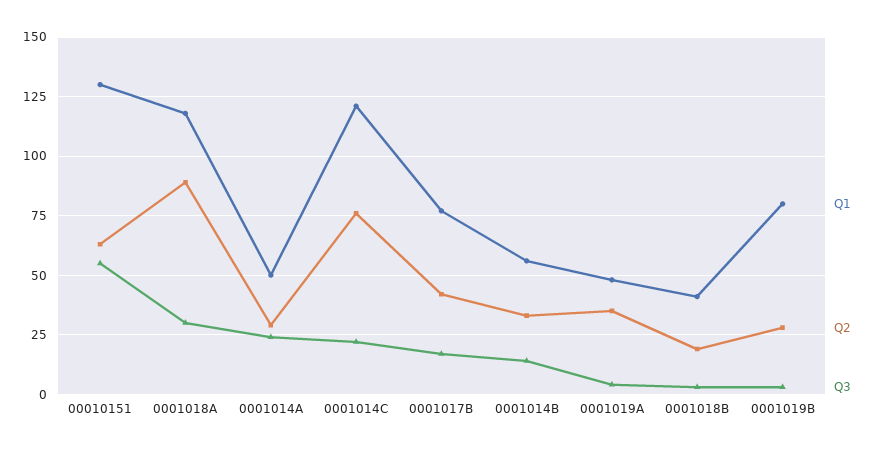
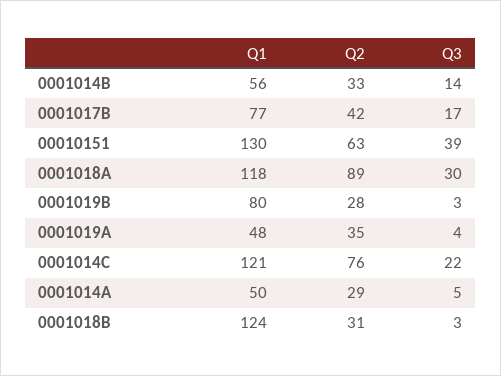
  {
    "Q1": {
      "00010151": 130,
      "0001018A": 118,
      "0001014A": 50,
      "0001014C": 121,
      "0001017B": 77,
      "0001014B": 56,
      "0001019A": 48,
-     "0001018B": 40,
+     "0001018B": 124,
      "0001019B": 80
    },
    "Q2": {
      "00010151": 63,
      "0001018A": 89,
      "0001014A": 29,
      "0001014C": 76,
      "0001017B": 42,
      "0001014B": 33,
      "0001019A": 35,
-     "0001018B": 20,
+     "0001018B": 31,
      "0001019B": 28
    },
    "Q3": {
-     "00010151": 55,
+     "00010151": 39,
      "0001018A": 30,
-     "0001014A": 25,
+     "0001014A": 5,
      "0001014C": 22,
      "0001017B": 17,
      "0001014B": 14,
      "0001019A": 4,
      "0001018B": 3,
      "0001019B": 3
    }
  }

